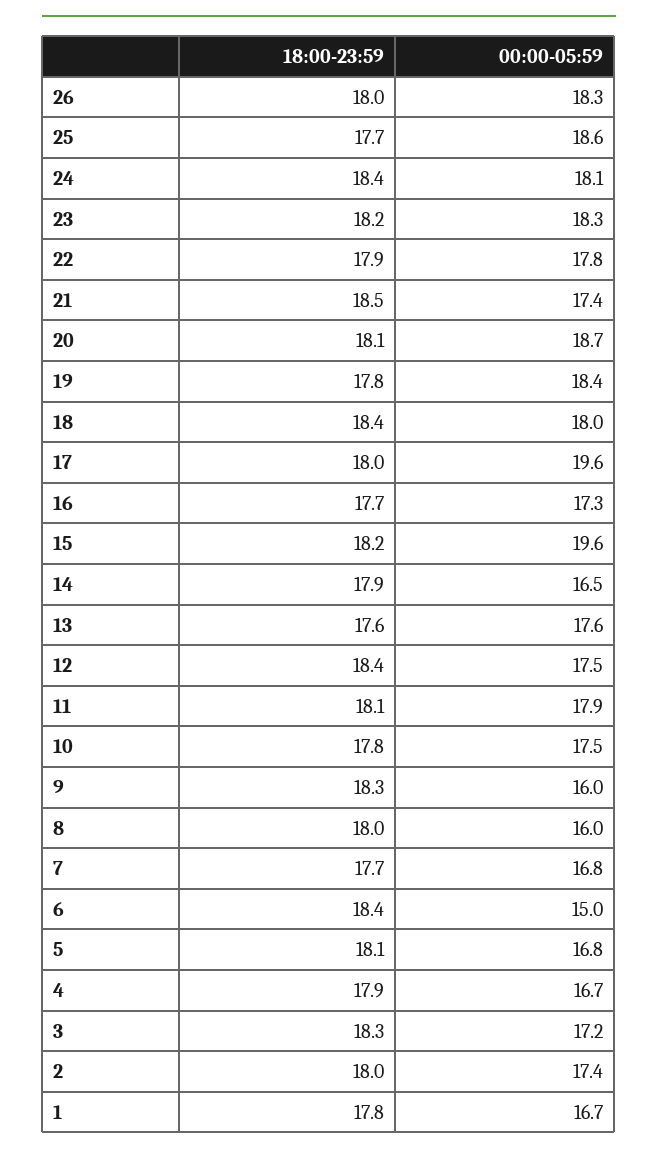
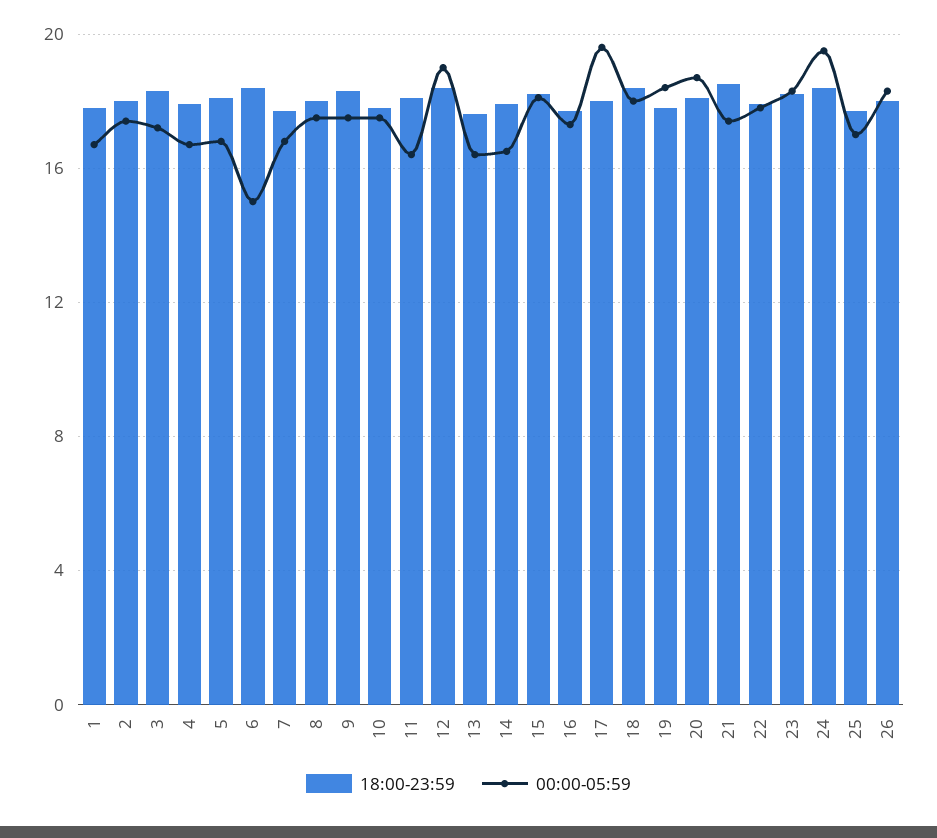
  {
    "18:00-23:59": {
      "26": 18,
      "25": 17.7,
      "24": 18.4,
      "23": 18.2,
      "22": 17.9,
      "21": 18.5,
      "20": 18.1,
      "19": 17.8,
      "18": 18.4,
      "17": 18,
      "16": 17.7,
      "15": 18.2,
      "14": 17.9,
      "13": 17.6,
      "12": 18.4,
      "11": 18.1,
      "10": 17.8,
      "9": 18.3,
      "8": 18,
      "7": 17.7,
      "6": 18.4,
      "5": 18.1,
      "4": 17.9,
      "3": 18.3,
      "2": 18,
      "1": 17.8
    },
    "00:00-05:59": {
      "26": 18.3,
-     "25": 18.6,
+     "25": 17,
-     "24": 18.1,
+     "24": 19.5,
      "23": 18.3,
      "22": 17.8,
      "21": 17.4,
      "20": 18.7,
      "19": 18.4,
      "18": 18,
      "17": 19.6,
      "16": 17.3,
-     "15": 19.6,
+     "15": 18,
      "14": 16.5,
-     "13": 17.6,
+     "13": 16.5,
-     "12": 17.5,
+     "12": 19,
-     "11": 17.9,
+     "11": 16.5,
      "10": 17.5,
-     "9": 16,
+     "9": 17.5,
-     "8": 16,
+     "8": 17.5,
      "7": 16.8,
      "6": 15,
      "5": 16.8,
      "4": 16.7,
      "3": 17.2,
      "2": 17.4,
      "1": 16.7
    }
  }

